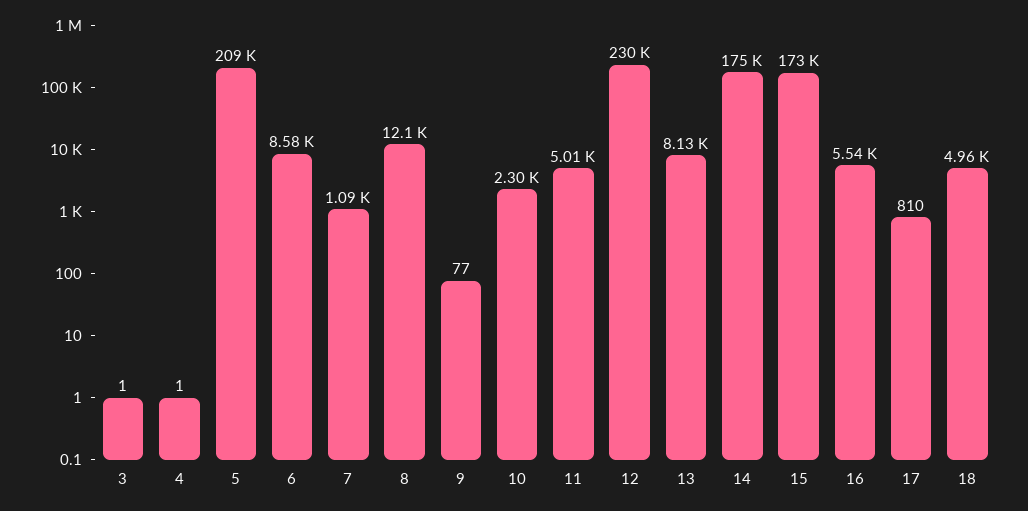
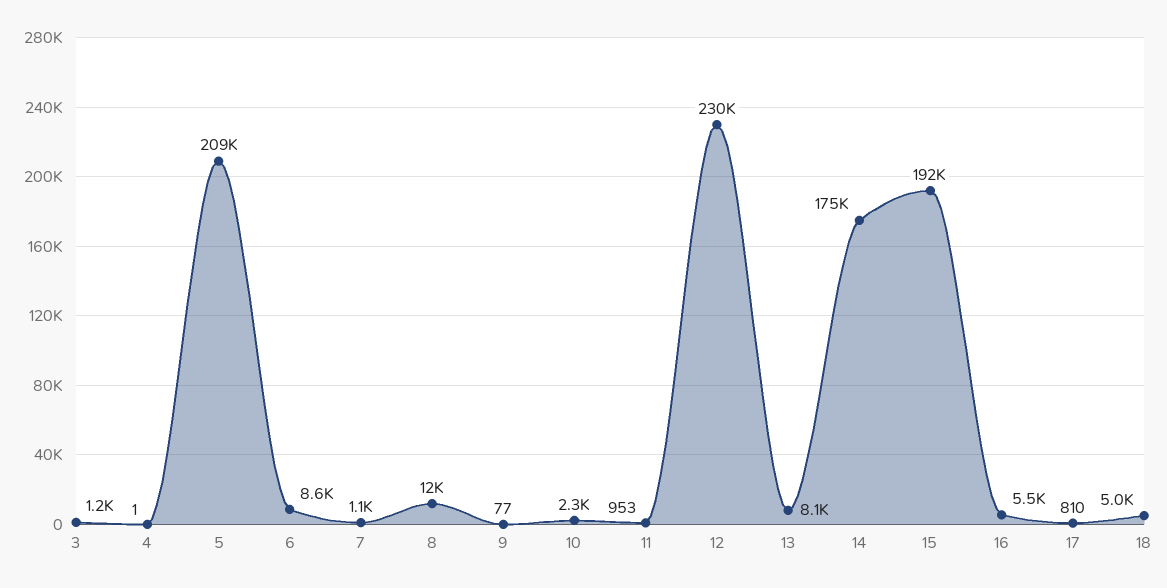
  {
-   "3": 1,
+   "3": 1200,
    "4": 1,
    "5": 209000,
    "6": 8580,
    "7": 1090,
    "8": 12100,
    "9": 77,
    "10": 2300,
-   "11": 5010,
+   "11": 953,
    "12": 230000,
    "13": 8130,
    "14": 175000,
-   "15": 173000,
+   "15": 192000,
    "16": 5540,
    "17": 810,
    "18": 4960
  }

